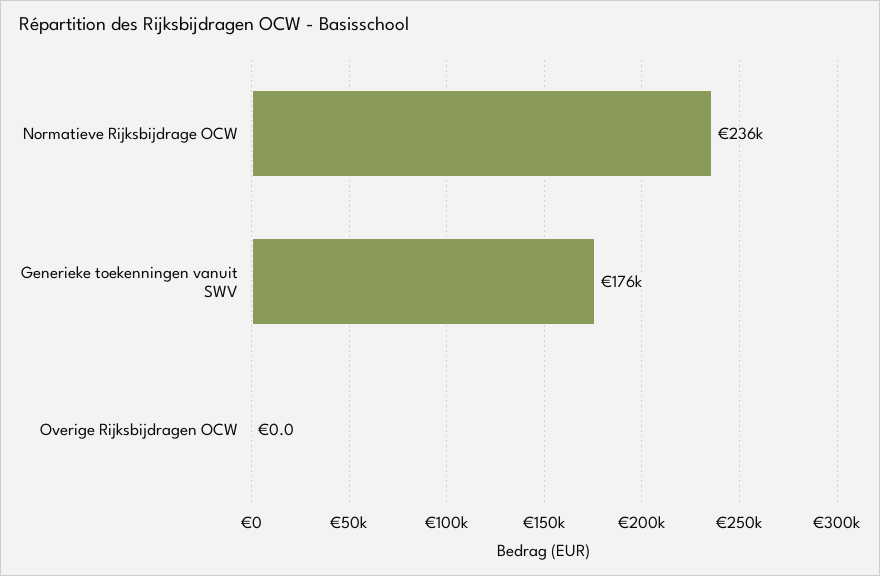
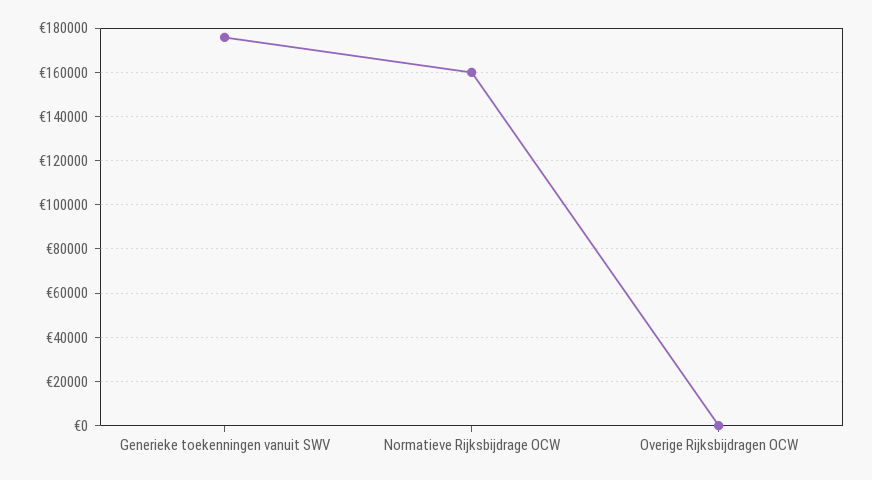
  {
-   "Normatieve Rijksbijdrage OCW": 236000,
+   "Normatieve Rijksbijdrage OCW": 160000,
    "Generieke toekenningen vanuit SWV": 176000,
    "Overige Rijksbijdragen OCW": 0
  }

